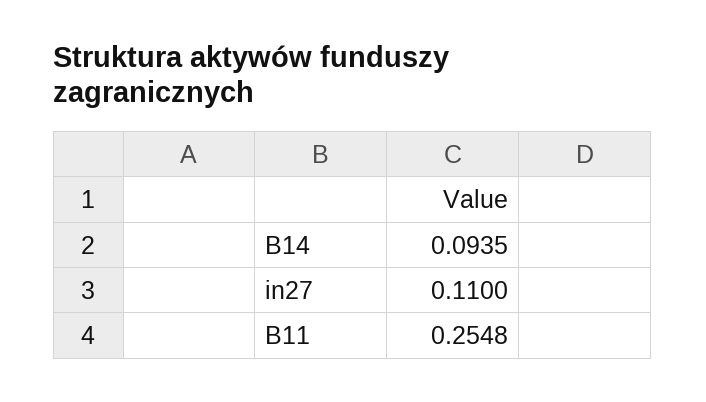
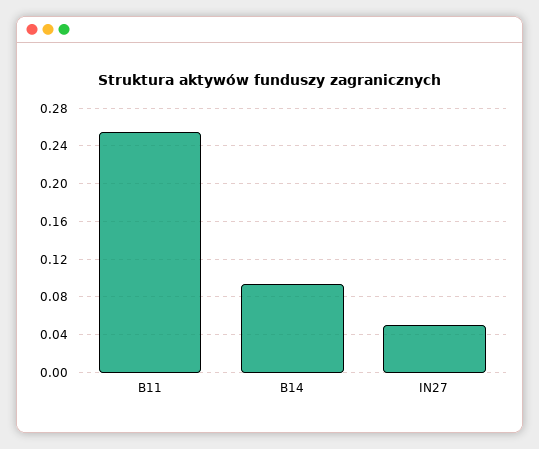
  {
    "B14": 0.0935,
-   "in27": 0.11,
+   "in27": 0.05,
    "B11": 0.2548
  }

